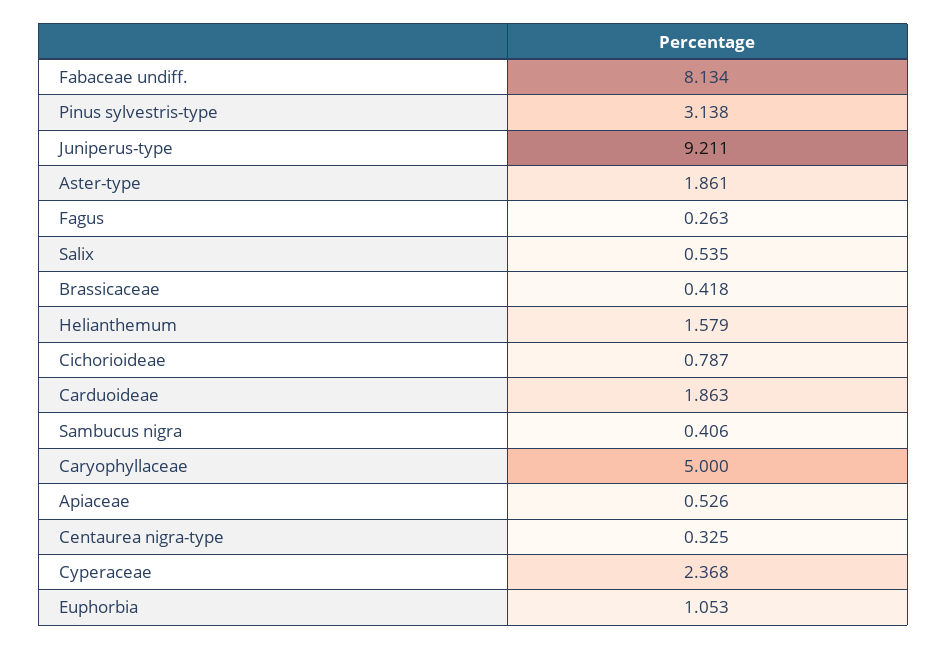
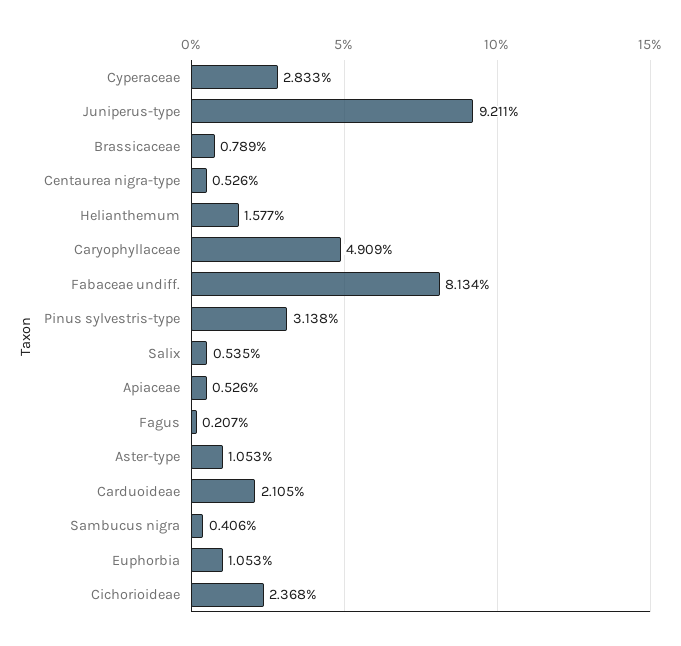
  {
    "Fabaceae undiff.": 8.134,
    "Pinus sylvestris-type": 3.138,
    "Juniperus-type": 9.211,
-   "Aster-type": 1.861,
+   "Aster-type": 1.053,
-   "Fagus": 0.263,
+   "Fagus": 0.207,
    "Salix": 0.535,
-   "Brassicaceae": 0.418,
+   "Brassicaceae": 0.789,
-   "Helianthemum": 1.579,
+   "Helianthemum": 1.577,
-   "Cichorioideae": 0.787,
+   "Cichorioideae": 2.368,
-   "Carduoideae": 1.863,
+   "Carduoideae": 2.105,
    "Sambucus nigra": 0.406,
-   "Caryophyllaceae": 5,
+   "Caryophyllaceae": 4.909,
    "Apiaceae": 0.526,
-   "Centaurea nigra-type": 0.325,
+   "Centaurea nigra-type": 0.526,
-   "Cyperaceae": 2.368,
+   "Cyperaceae": 2.833,
    "Euphorbia": 1.053
  }

